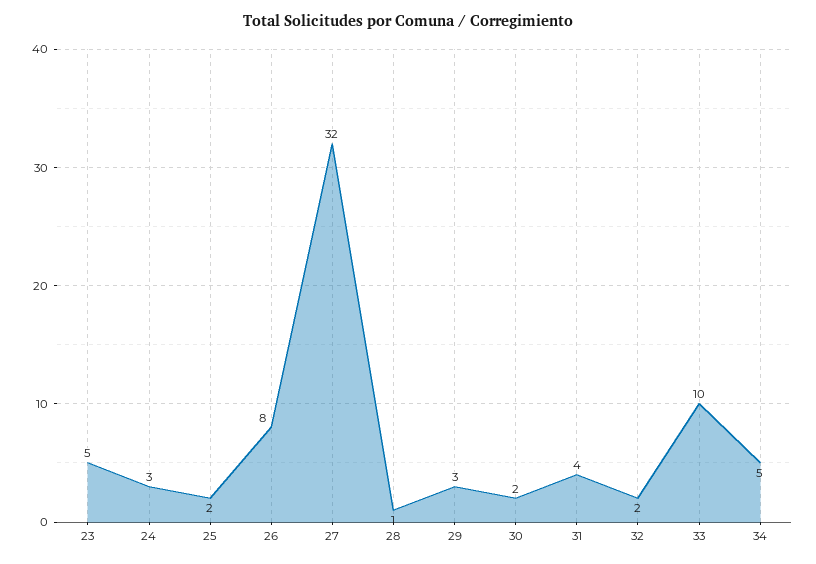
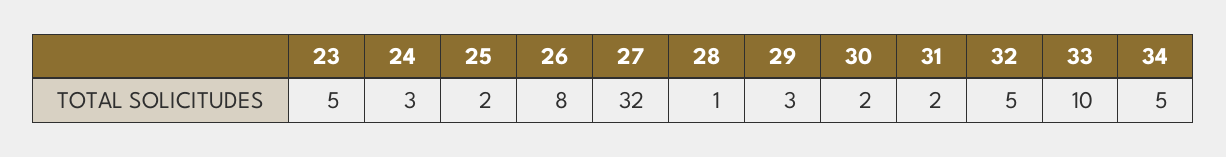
  {
    "23": 5,
    "24": 3,
    "25": 2,
    "26": 8,
    "27": 32,
    "28": 1,
    "29": 3,
    "30": 2,
-   "31": 4,
+   "31": 2,
-   "32": 2,
+   "32": 5,
    "33": 10,
    "34": 5
  }

